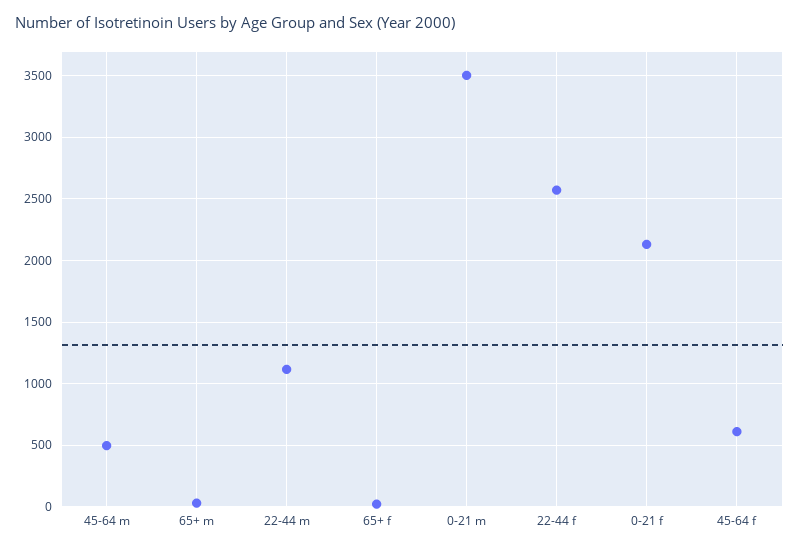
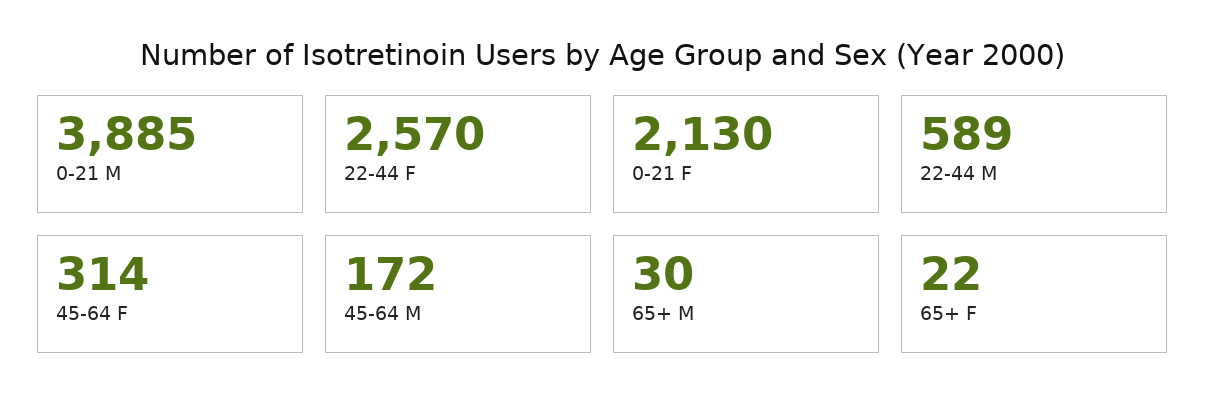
  {
-   "45-64 m": 500,
+   "45-64 m": 172,
    "65+ m": 30,
-   "22-44 m": 1100,
+   "22-44 m": 589,
    "65+ f": 22,
-   "0-21 m": 3500,
+   "0-21 m": 3885,
    "22-44 f": 2570,
    "0-21 f": 2130,
-   "45-64 f": 600
+   "45-64 f": 314
  }

